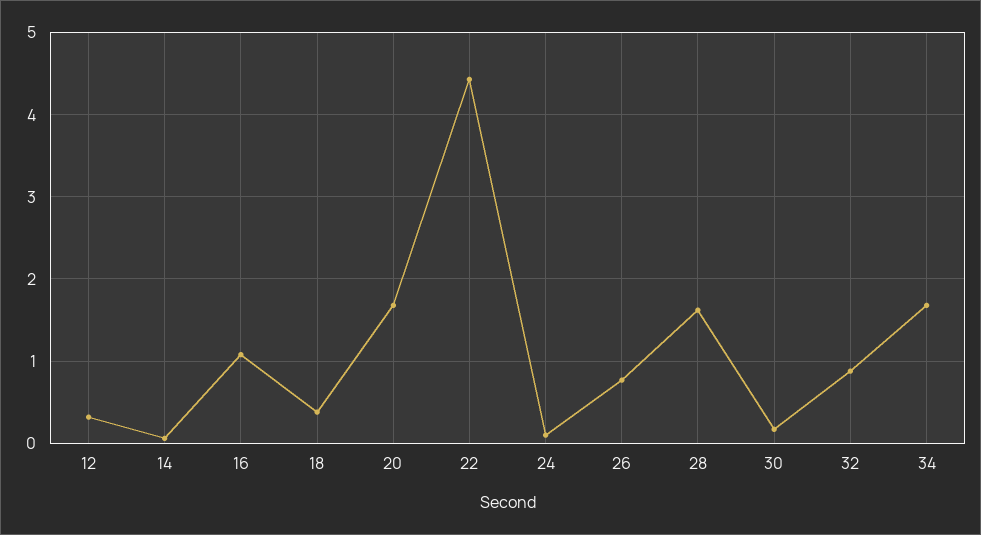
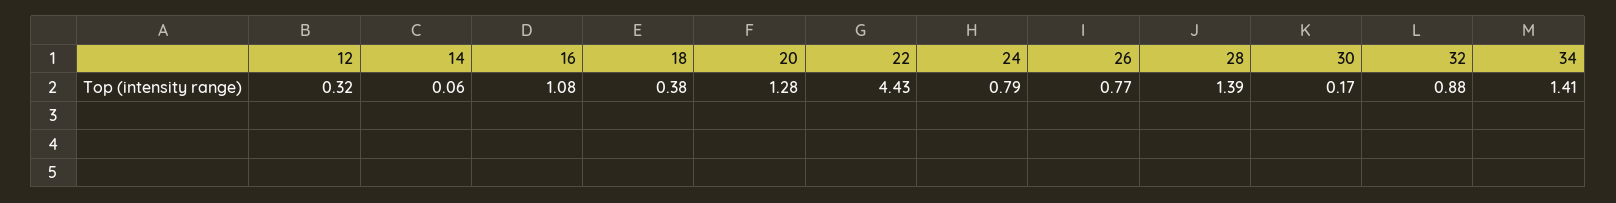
  {
    "12": 0.32,
    "14": 0.06,
    "16": 1.08,
    "18": 0.38,
-   "20": 1.7,
+   "20": 1.28,
    "22": 4.43,
-   "24": 0.1,
+   "24": 0.79,
    "26": 0.77,
-   "28": 1.6,
+   "28": 1.39,
    "30": 0.17,
    "32": 0.88,
-   "34": 1.7
+   "34": 1.41
  }

